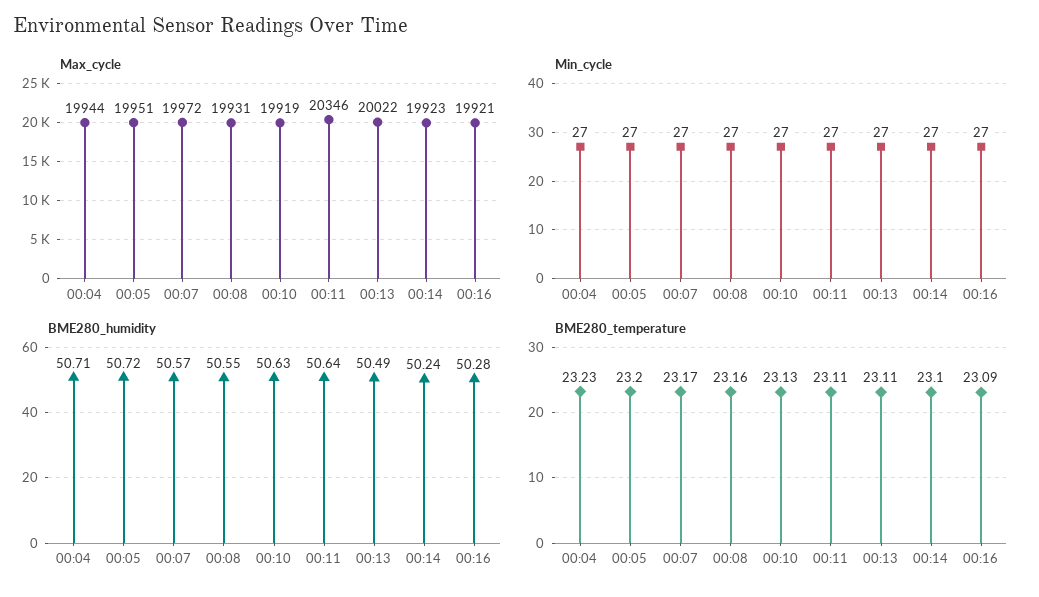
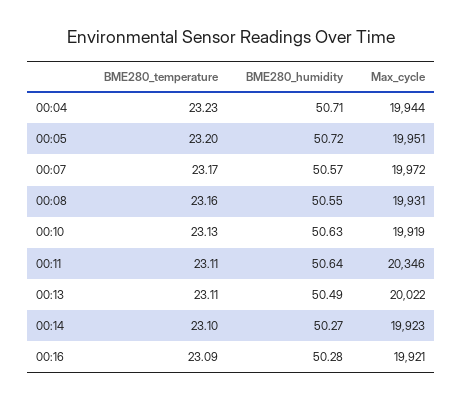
  {
    "Max_cycle": {
      "00:04": 19944,
      "00:05": 19951,
      "00:07": 19972,
      "00:08": 19931,
      "00:10": 19919,
      "00:11": 20346,
      "00:13": 20022,
      "00:14": 19923,
      "00:16": 19921
    },
-   "Min_cycle": {
-     "00:04": 27,
-     "00:05": 27,
-     "00:07": 27,
-     "00:08": 27,
-     "00:10": 27,
-     "00:11": 27,
-     "00:13": 27,
-     "00:14": 27,
-     "00:16": 27
-   },
    "BME280_humidity": {
      "00:04": 50.71,
      "00:05": 50.72,
      "00:07": 50.57,
      "00:08": 50.55,
      "00:10": 50.63,
      "00:11": 50.64,
      "00:13": 50.49,
-     "00:14": 50.24,
+     "00:14": 50.27,
      "00:16": 50.28
    },
    "BME280_temperature": {
      "00:04": 23.23,
      "00:05": 23.2,
      "00:07": 23.17,
      "00:08": 23.16,
      "00:10": 23.13,
      "00:11": 23.11,
      "00:13": 23.11,
      "00:14": 23.1,
      "00:16": 23.09
    }
  }

